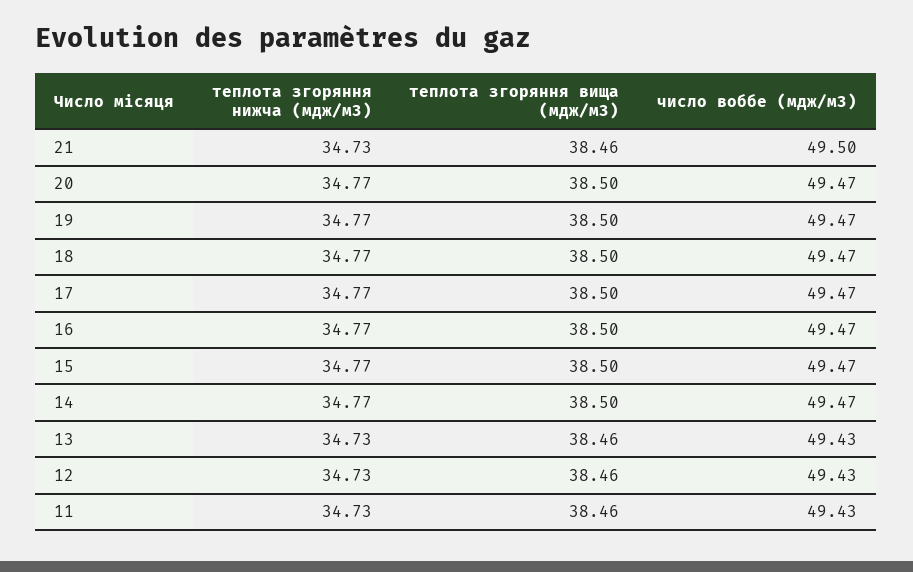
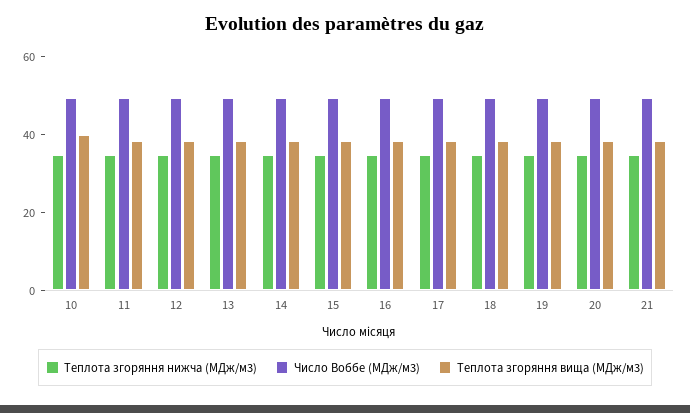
  {
    "теплота згоряння нижча (мдж/м3)": {
      "21": 34.73,
      "20": 34.77,
      "19": 34.77,
      "18": 34.77,
      "17": 34.77,
      "16": 34.77,
      "15": 34.77,
      "14": 34.77,
      "13": 34.73,
      "12": 34.73,
-     "11": 34.73
+     "11": 34.73,
+     "10": 35
    },
    "теплота згоряння вища (мдж/м3)": {
      "21": 38.46,
      "20": 38.5,
      "19": 38.5,
      "18": 38.5,
      "17": 38.5,
      "16": 38.5,
      "15": 38.5,
      "14": 38.5,
      "13": 38.46,
      "12": 38.46,
-     "11": 38.46
+     "11": 38.46,
+     "10": 40
    },
    "число воббе (мдж/м3)": {
      "21": 49.5,
      "20": 49.47,
      "19": 49.47,
      "18": 49.47,
      "17": 49.47,
      "16": 49.47,
      "15": 49.47,
      "14": 49.47,
      "13": 49.43,
      "12": 49.43,
-     "11": 49.43
+     "11": 49.43,
+     "10": 50
    }
  }

